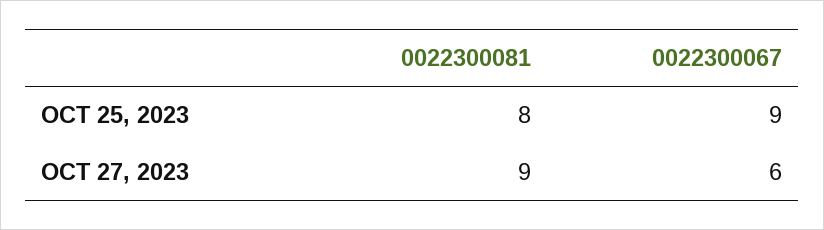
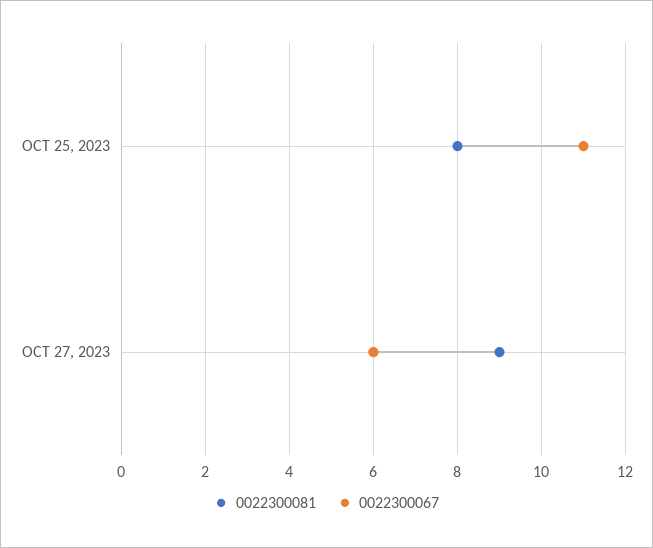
  {
    "0022300081": {
      "OCT 25, 2023": 8,
      "OCT 27, 2023": 9
    },
    "0022300067": {
-     "OCT 25, 2023": 9,
+     "OCT 25, 2023": 11,
      "OCT 27, 2023": 6
    }
  }

